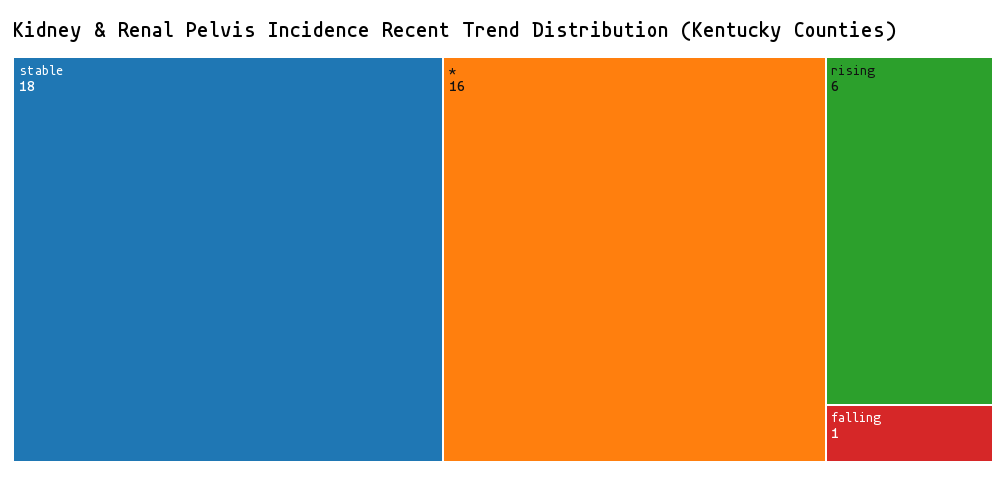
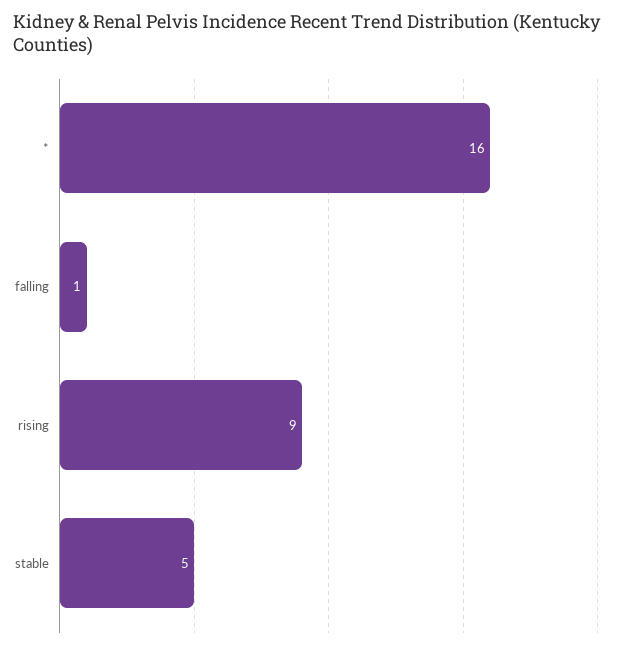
  {
-   "stable": 18,
+   "stable": 5,
    "*": 16,
-   "rising": 6,
+   "rising": 9,
    "falling": 1
  }

